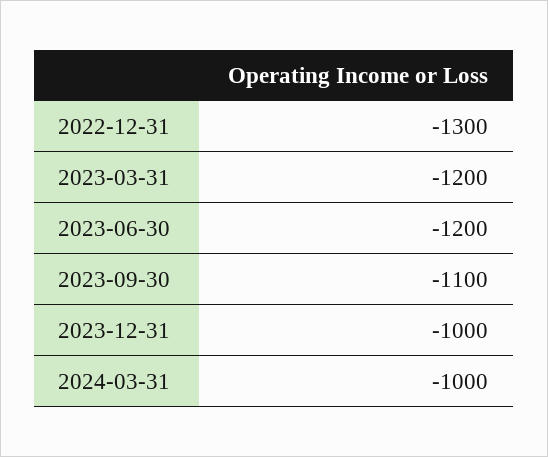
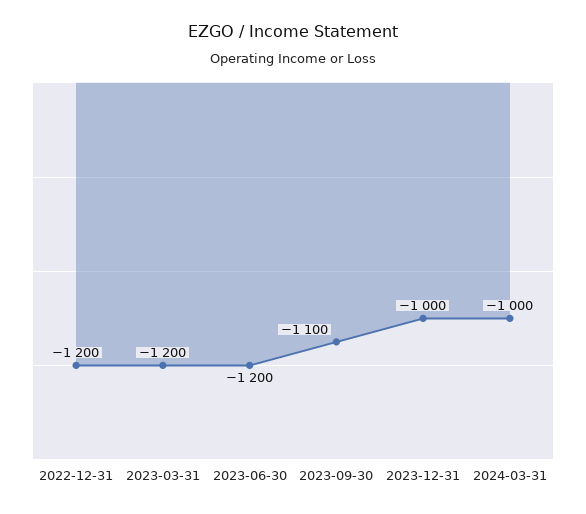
  {
-   "2022-12-31": -1300,
+   "2022-12-31": -1200,
    "2023-03-31": -1200,
    "2023-06-30": -1200,
    "2023-09-30": -1100,
    "2023-12-31": -1000,
    "2024-03-31": -1000
  }

